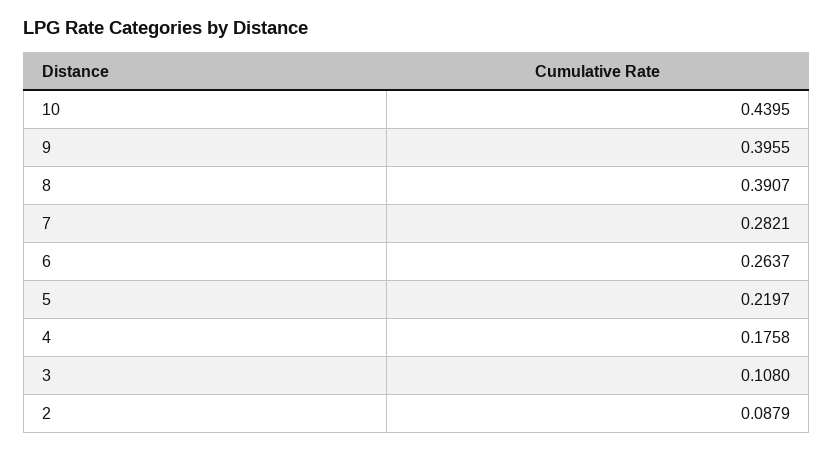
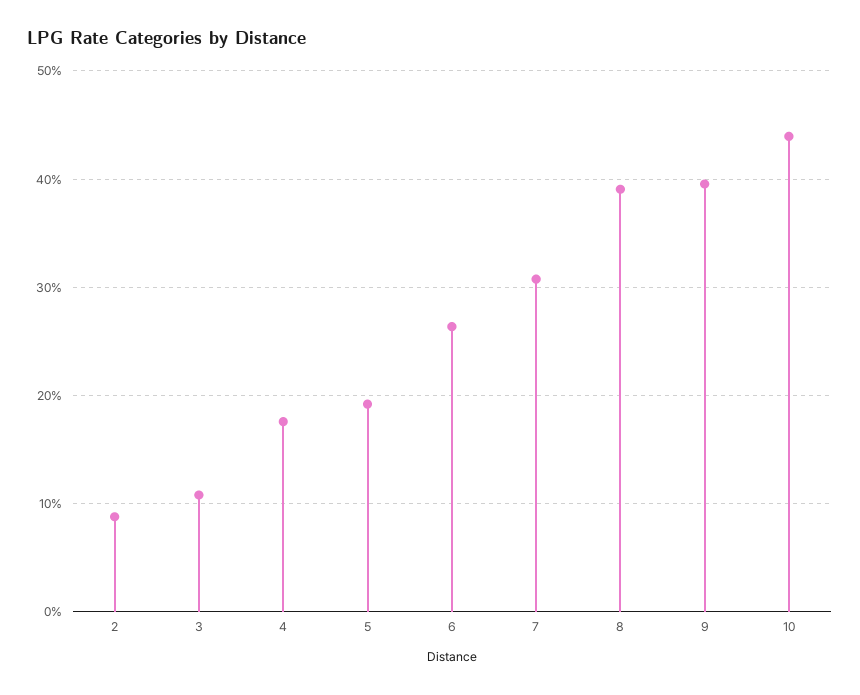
  {
    "10": 0.4395,
    "9": 0.3955,
    "8": 0.3907,
-   "7": 0.2821,
+   "7": 0.31,
    "6": 0.2637,
-   "5": 0.2197,
+   "5": 0.19,
    "4": 0.1758,
    "3": 0.108,
    "2": 0.0879
  }

